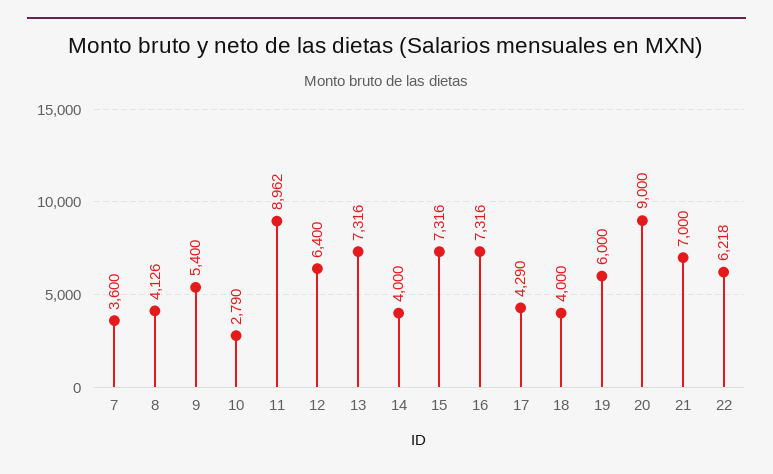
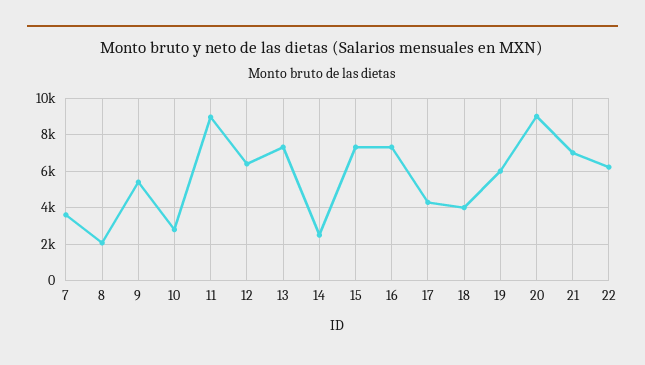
  {
    "7": 3600,
-   "8": 4126,
+   "8": 2000,
    "9": 5400,
    "10": 2790,
    "11": 8962,
    "12": 6400,
    "13": 7316,
-   "14": 4000,
+   "14": 2500,
    "15": 7316,
    "16": 7316,
    "17": 4290,
    "18": 4000,
    "19": 6000,
    "20": 9000,
    "21": 7000,
    "22": 6218
  }

